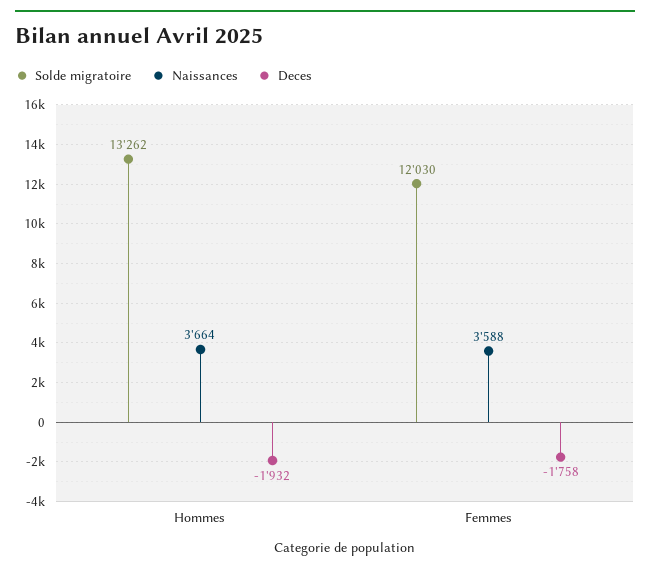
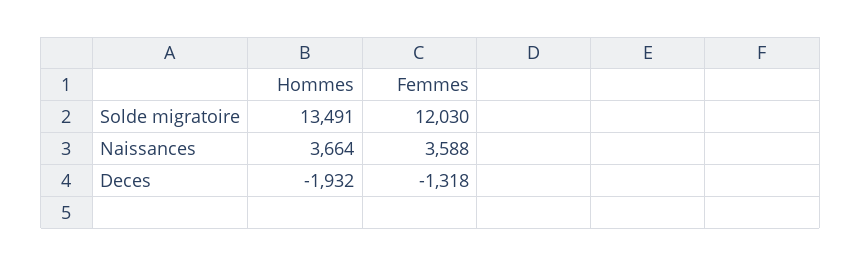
  {
    "Solde migratoire": {
-     "Hommes": 13262,
+     "Hommes": 13491,
      "Femmes": 12030
    },
    "Naissances": {
      "Hommes": 3664,
      "Femmes": 3588
    },
    "Deces": {
      "Hommes": -1932,
-     "Femmes": -1758
+     "Femmes": -1318
    }
  }

